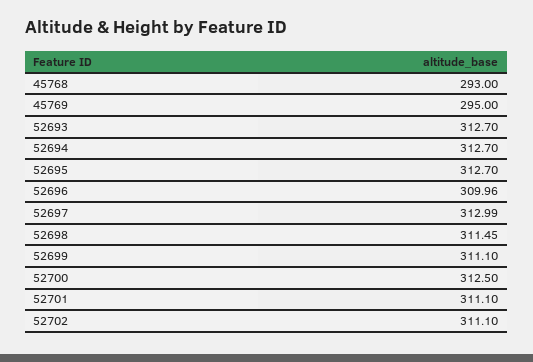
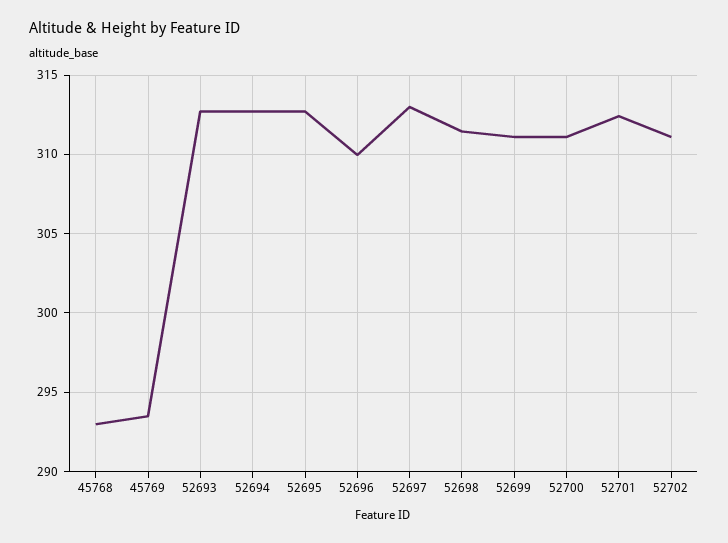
  {
    "45768": 293,
-   "45769": 295,
+   "45769": 293.5,
    "52693": 312.7,
    "52694": 312.7,
    "52695": 312.7,
    "52696": 309.96,
    "52697": 312.99,
    "52698": 311.45,
    "52699": 311.1,
-   "52700": 312.5,
+   "52700": 311,
-   "52701": 311.1,
+   "52701": 312.5,
    "52702": 311.1
  }

